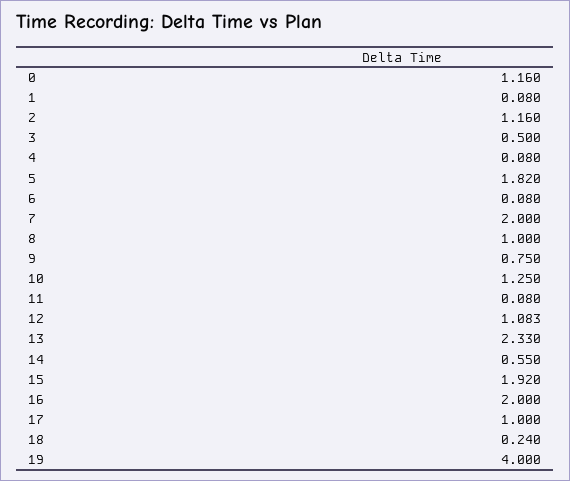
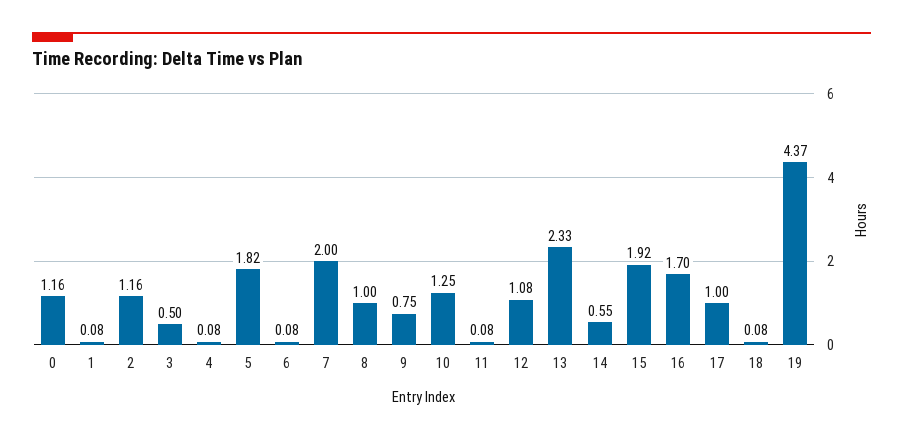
  {
    "0": 1.16,
    "1": 0.08,
    "2": 1.16,
    "3": 0.5,
    "4": 0.08,
    "5": 1.82,
    "6": 0.08,
    "7": 2,
    "8": 1,
    "9": 0.75,
    "10": 1.25,
    "11": 0.08,
    "12": 1.083,
    "13": 2.33,
    "14": 0.55,
    "15": 1.92,
-   "16": 2,
+   "16": 1.7,
    "17": 1,
-   "18": 0.24,
+   "18": 0.08,
-   "19": 4
+   "19": 4.37
  }

